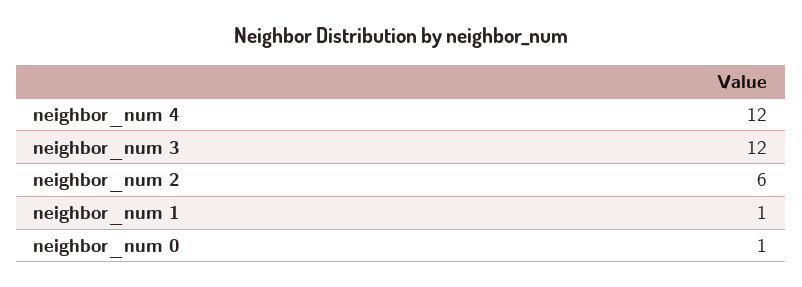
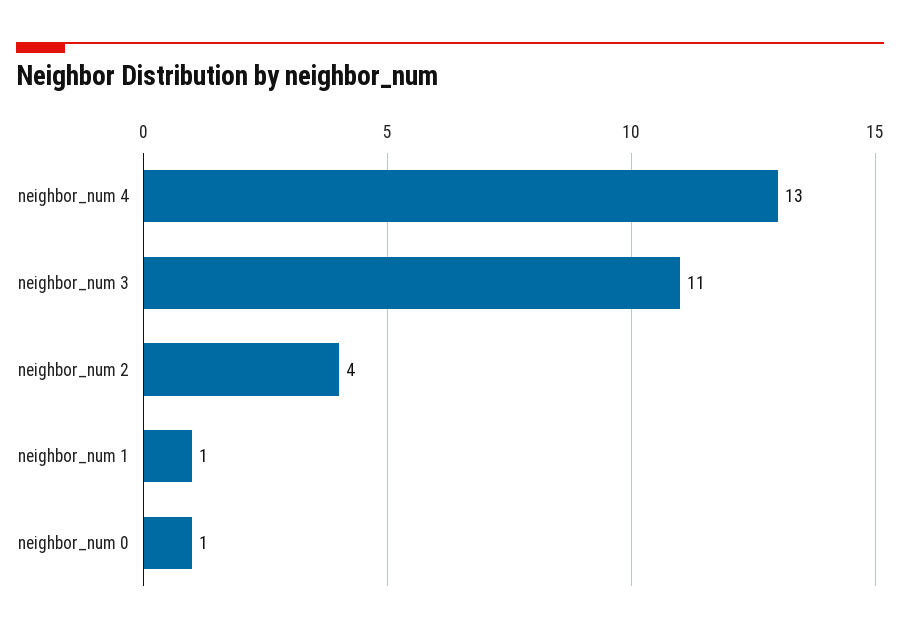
  {
-   "neighbor_num 4": 12,
+   "neighbor_num 4": 13,
-   "neighbor_num 3": 12,
+   "neighbor_num 3": 11,
-   "neighbor_num 2": 6,
+   "neighbor_num 2": 4,
    "neighbor_num 1": 1,
    "neighbor_num 0": 1
  }

